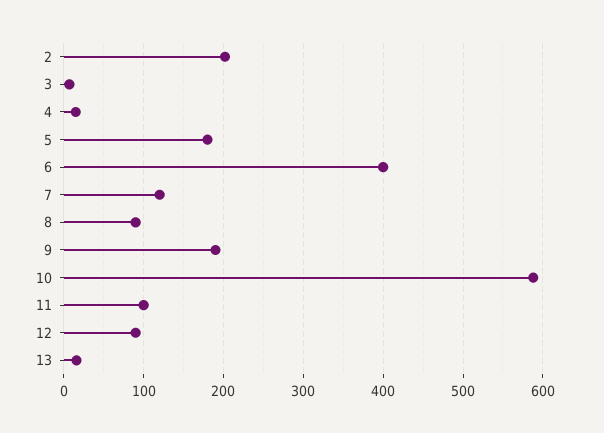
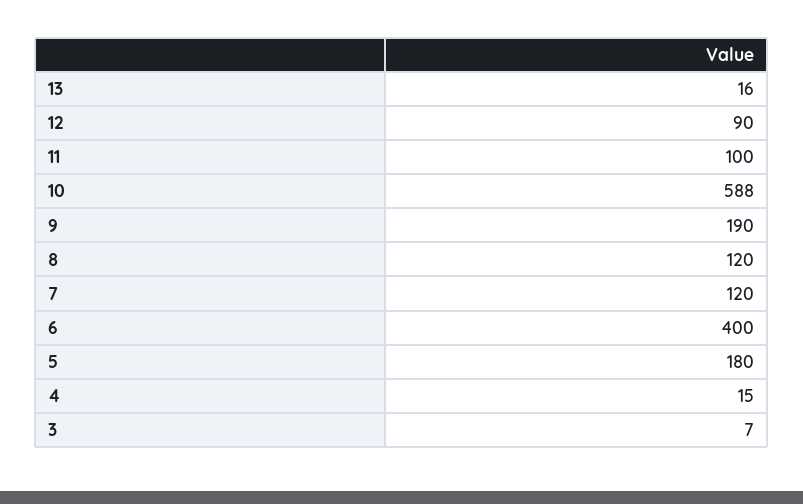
  {
-   "2": 200,
    "3": 7,
    "4": 15,
    "5": 180,
    "6": 400,
    "7": 120,
-   "8": 90,
+   "8": 120,
    "9": 190,
    "10": 588,
    "11": 100,
    "12": 90,
    "13": 16
  }

